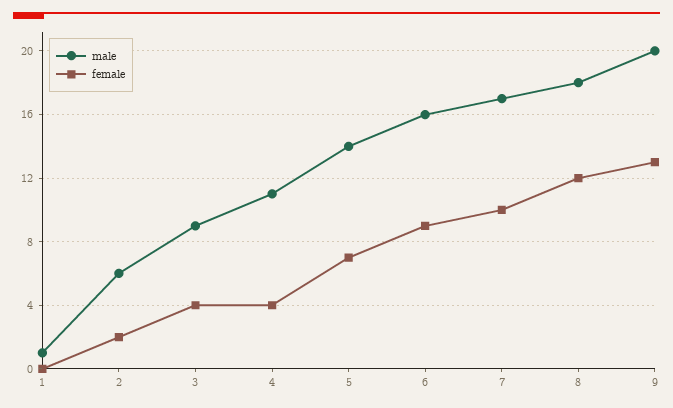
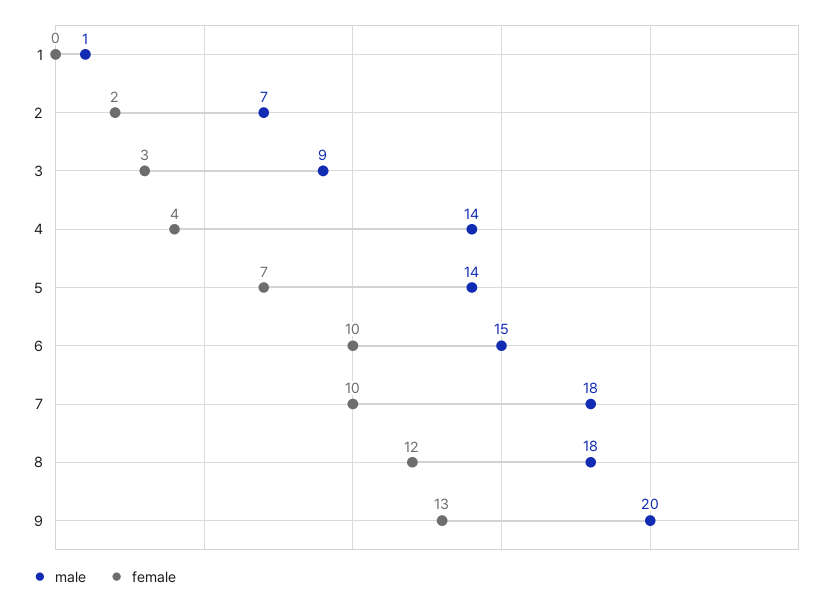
  {
    "male": {
      "1": 1,
-     "2": 6,
+     "2": 7,
      "3": 9,
-     "4": 11,
+     "4": 14,
      "5": 14,
-     "6": 16,
+     "6": 15,
-     "7": 17,
+     "7": 18,
      "8": 18,
      "9": 20
    },
    "female": {
      "1": 0,
      "2": 2,
-     "3": 4,
+     "3": 3,
      "4": 4,
      "5": 7,
-     "6": 9,
+     "6": 10,
      "7": 10,
      "8": 12,
      "9": 13
    }
  }

